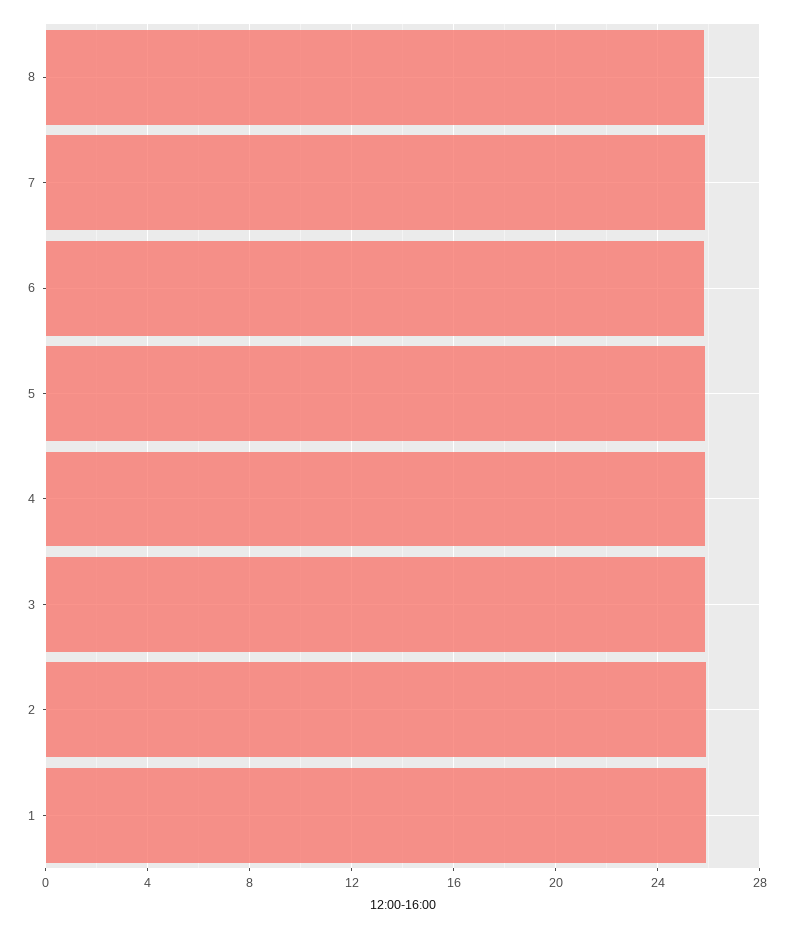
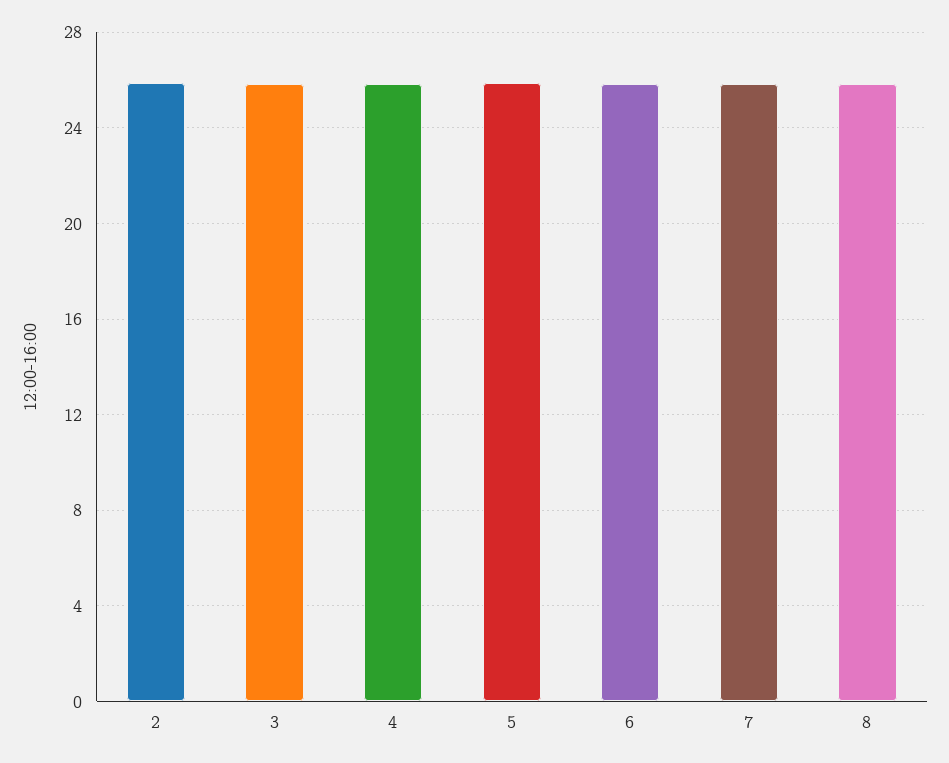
  {
    "8": 26,
    "7": 26,
    "6": 26,
    "5": 26,
    "4": 26,
    "3": 26,
-   "2": 26,
+   "2": 26
-   "1": 26
  }

